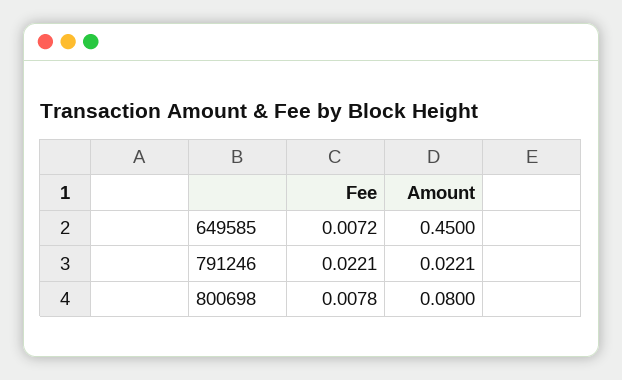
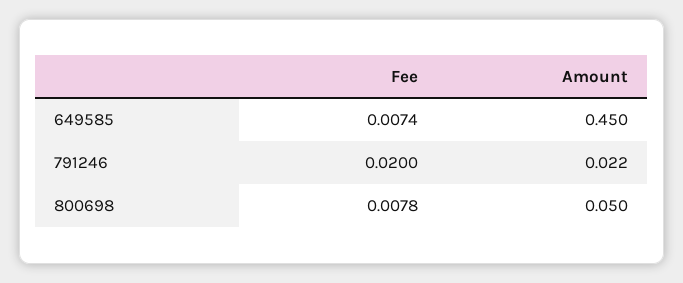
  {
    "Fee": {
-     "649585": 0.0072,
+     "649585": 0.0074,
-     "791246": 0.0221,
+     "791246": 0.02,
      "800698": 0.0078
    },
    "Amount": {
      "649585": 0.45,
      "791246": 0.0221,
-     "800698": 0.08
+     "800698": 0.05
    }
  }

